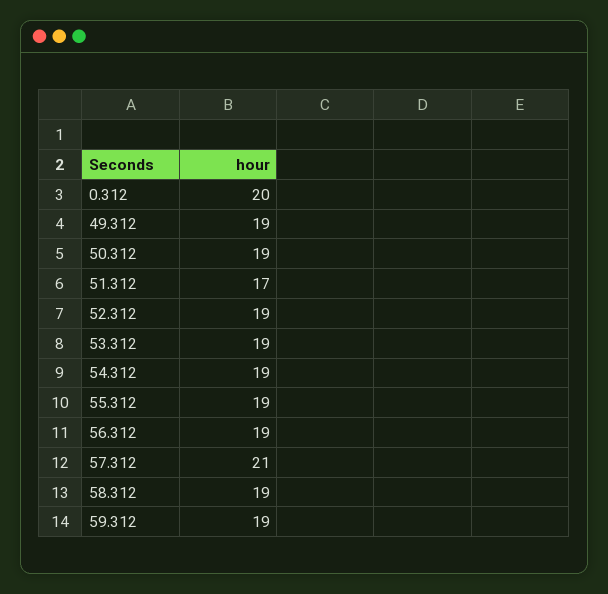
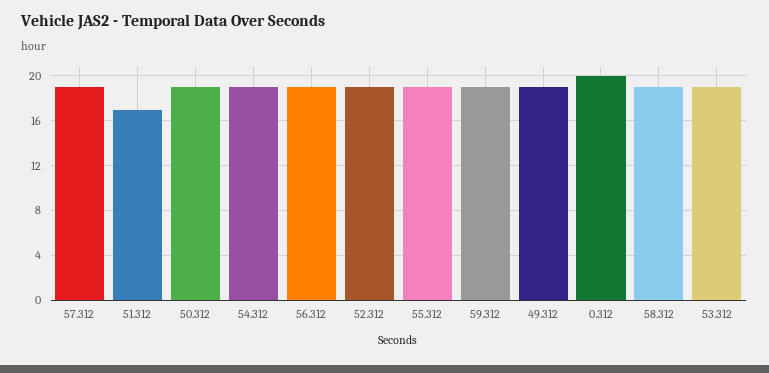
  {
    "0.312": 20,
    "49.312": 19,
    "50.312": 19,
    "51.312": 17,
    "52.312": 19,
    "53.312": 19,
    "54.312": 19,
    "55.312": 19,
    "56.312": 19,
-   "57.312": 21,
+   "57.312": 19,
    "58.312": 19,
    "59.312": 19
  }

